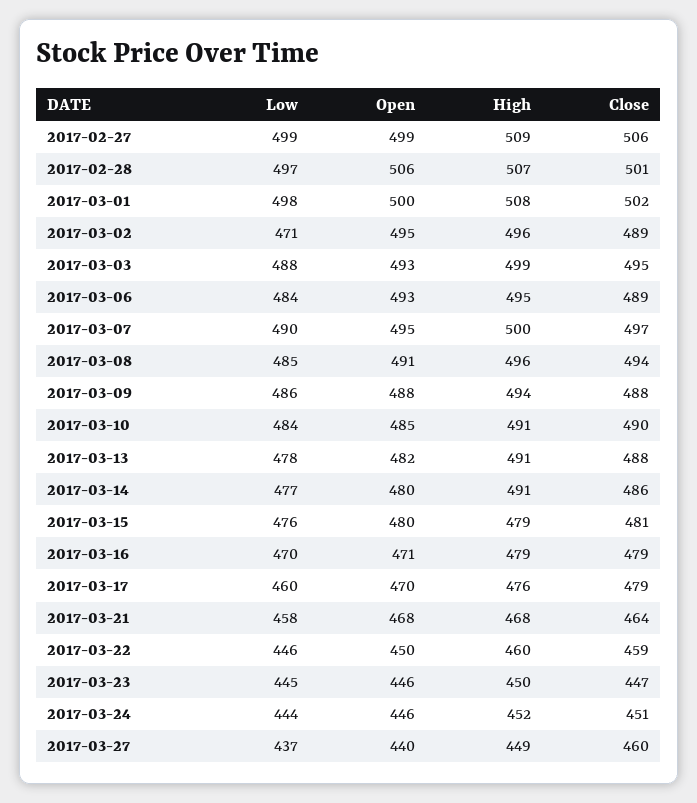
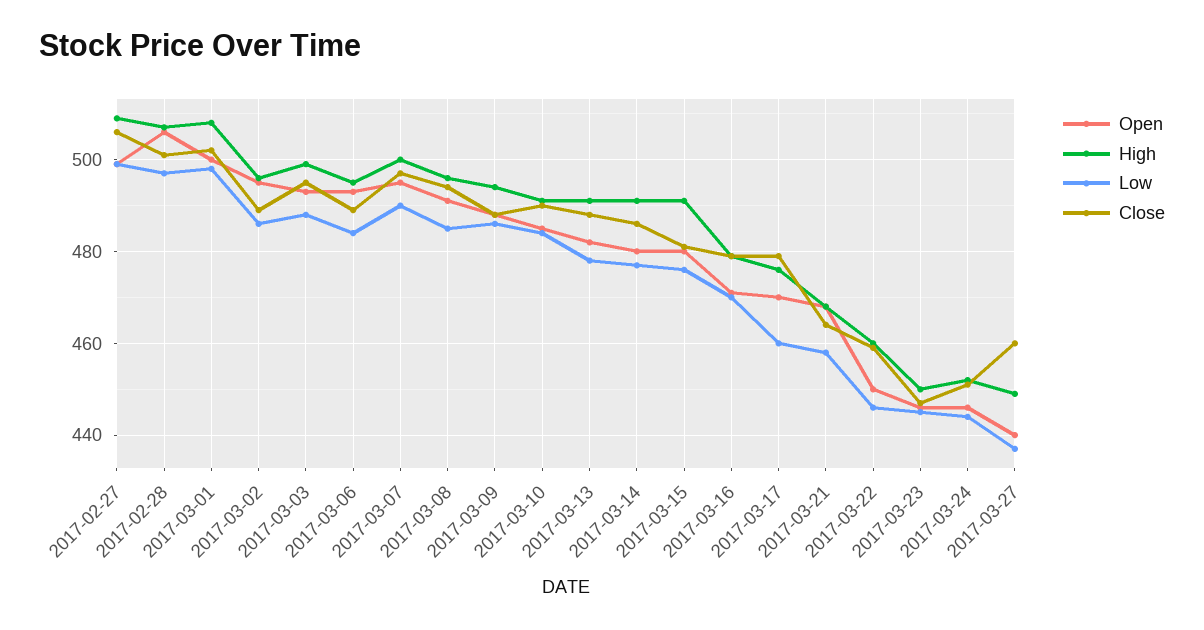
  {
    "Low": {
      "2017-02-27": 499,
      "2017-02-28": 497,
      "2017-03-01": 498,
-     "2017-03-02": 471,
+     "2017-03-02": 485,
      "2017-03-03": 488,
      "2017-03-06": 484,
      "2017-03-07": 490,
      "2017-03-08": 485,
      "2017-03-09": 486,
      "2017-03-10": 484,
      "2017-03-13": 478,
      "2017-03-14": 477,
      "2017-03-15": 476,
      "2017-03-16": 470,
      "2017-03-17": 460,
      "2017-03-21": 458,
      "2017-03-22": 446,
      "2017-03-23": 445,
      "2017-03-24": 444,
      "2017-03-27": 437
    },
    "Open": {
      "2017-02-27": 499,
      "2017-02-28": 506,
      "2017-03-01": 500,
      "2017-03-02": 495,
      "2017-03-03": 493,
      "2017-03-06": 493,
      "2017-03-07": 495,
      "2017-03-08": 491,
      "2017-03-09": 488,
      "2017-03-10": 485,
      "2017-03-13": 482,
      "2017-03-14": 480,
      "2017-03-15": 480,
      "2017-03-16": 471,
      "2017-03-17": 470,
      "2017-03-21": 468,
      "2017-03-22": 450,
      "2017-03-23": 446,
      "2017-03-24": 446,
      "2017-03-27": 440
    },
    "High": {
      "2017-02-27": 509,
      "2017-02-28": 507,
      "2017-03-01": 508,
      "2017-03-02": 496,
      "2017-03-03": 499,
      "2017-03-06": 495,
      "2017-03-07": 500,
      "2017-03-08": 496,
      "2017-03-09": 494,
      "2017-03-10": 491,
      "2017-03-13": 491,
      "2017-03-14": 491,
-     "2017-03-15": 479,
+     "2017-03-15": 490,
      "2017-03-16": 479,
      "2017-03-17": 476,
      "2017-03-21": 468,
      "2017-03-22": 460,
      "2017-03-23": 450,
      "2017-03-24": 452,
      "2017-03-27": 449
    },
    "Close": {
      "2017-02-27": 506,
      "2017-02-28": 501,
      "2017-03-01": 502,
      "2017-03-02": 489,
      "2017-03-03": 495,
      "2017-03-06": 489,
      "2017-03-07": 497,
      "2017-03-08": 494,
      "2017-03-09": 488,
      "2017-03-10": 490,
      "2017-03-13": 488,
      "2017-03-14": 486,
      "2017-03-15": 481,
      "2017-03-16": 479,
      "2017-03-17": 479,
      "2017-03-21": 464,
      "2017-03-22": 459,
      "2017-03-23": 447,
      "2017-03-24": 451,
      "2017-03-27": 460
    }
  }

